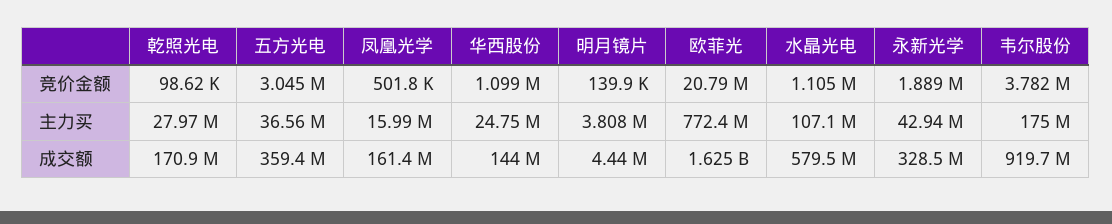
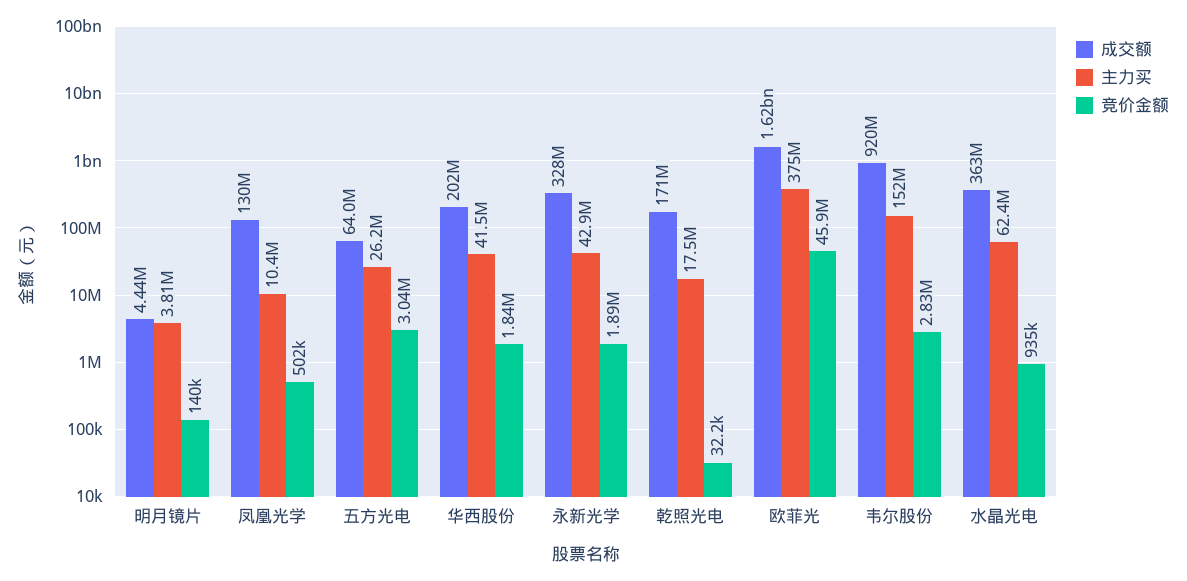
  {
    "竞价金额": {
-     "乾照光电": 98620,
+     "乾照光电": 32200,
      "五方光电": 3045000,
      "凤凰光学": 501800,
-     "华西股份": 1099000,
+     "华西股份": 1840000,
      "明月镜片": 139900,
-     "欧菲光": 20790000,
+     "欧菲光": 45900000,
-     "水晶光电": 1105000,
+     "水晶光电": 935000,
      "永新光学": 1889000,
-     "韦尔股份": 3782000
+     "韦尔股份": 2830000
    },
    "主力买": {
-     "乾照光电": 27970000,
+     "乾照光电": 17500000,
-     "五方光电": 36560000,
+     "五方光电": 26200000,
-     "凤凰光学": 15990000,
+     "凤凰光学": 10400000,
-     "华西股份": 24750000,
+     "华西股份": 41500000,
      "明月镜片": 3808000,
-     "欧菲光": 772400000,
+     "欧菲光": 375000000,
-     "水晶光电": 107100000,
+     "水晶光电": 62400000,
      "永新光学": 42940000,
-     "韦尔股份": 175000000
+     "韦尔股份": 152000000
    },
    "成交额": {
      "乾照光电": 170900000,
-     "五方光电": 359400000,
+     "五方光电": 64000000,
-     "凤凰光学": 161400000,
+     "凤凰光学": 130000000,
-     "华西股份": 144000000,
+     "华西股份": 202000000,
      "明月镜片": 4440000,
      "欧菲光": 1625000000,
-     "水晶光电": 579500000,
+     "水晶光电": 363000000,
      "永新光学": 328500000,
      "韦尔股份": 919700000
    }
  }

